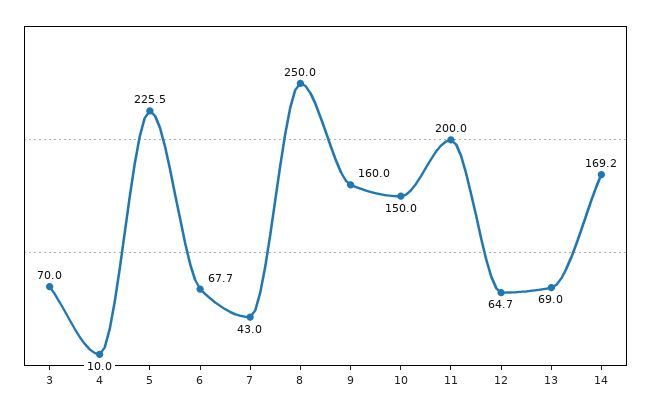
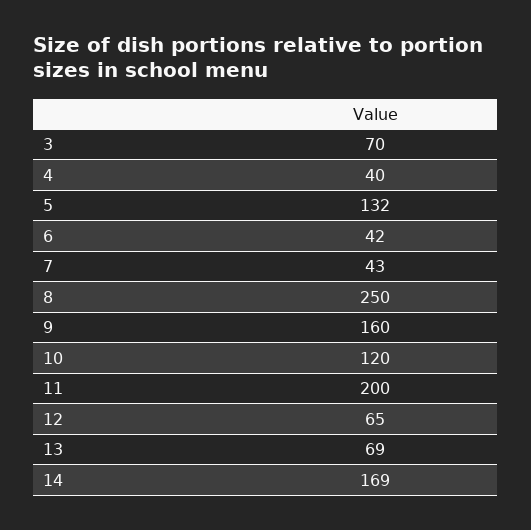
  {
    "3": 70,
-   "4": 10,
+   "4": 40,
-   "5": 225.5,
+   "5": 132,
-   "6": 67.7,
+   "6": 42,
    "7": 43,
    "8": 250,
    "9": 160,
-   "10": 150,
+   "10": 120,
    "11": 200,
    "12": 64.7,
    "13": 69,
    "14": 169.2
  }

